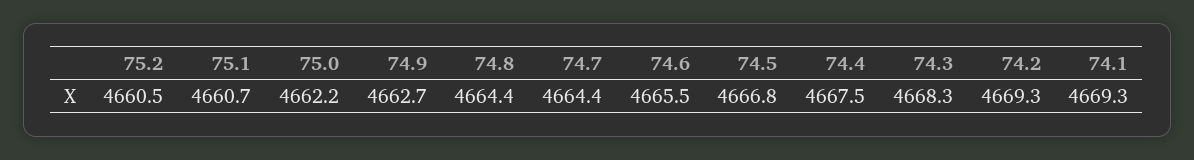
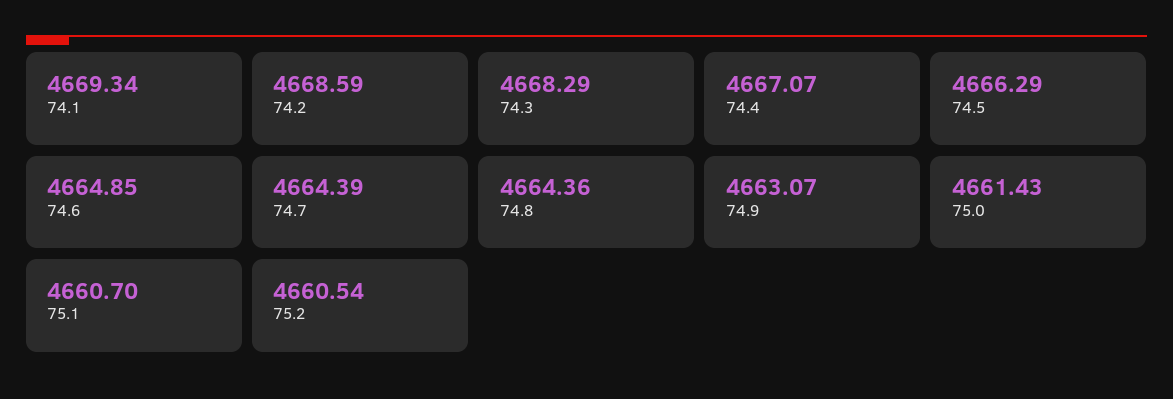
  {
    "75.2": 4660.54,
    "75.1": 4660.7,
-   "75.0": 4662.2,
+   "75.0": 4661.43,
-   "74.9": 4662.7,
+   "74.9": 4663.07,
    "74.8": 4664.36,
    "74.7": 4664.39,
-   "74.6": 4665.5,
+   "74.6": 4664.85,
-   "74.5": 4666.8,
+   "74.5": 4666.29,
-   "74.4": 4667.5,
+   "74.4": 4667.07,
    "74.3": 4668.29,
-   "74.2": 4669.3,
+   "74.2": 4668.59,
    "74.1": 4669.34
  }

